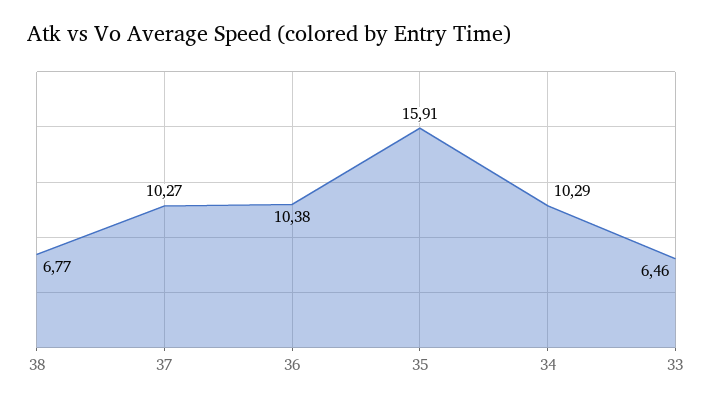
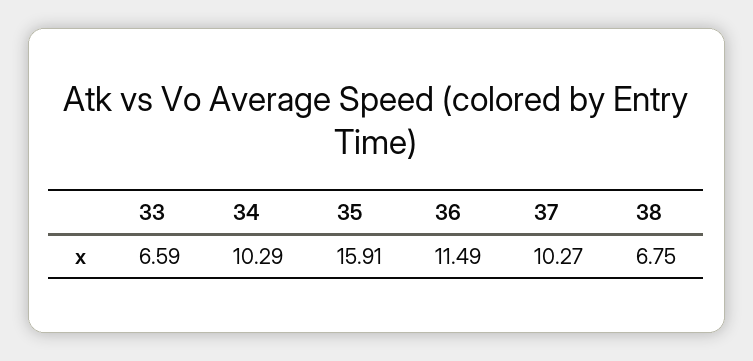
  {
-   "38": 6.77,
+   "38": 6.75,
    "37": 10.27,
-   "36": 10.38,
+   "36": 11.49,
    "35": 15.91,
    "34": 10.29,
-   "33": 6.46
+   "33": 6.59
  }

